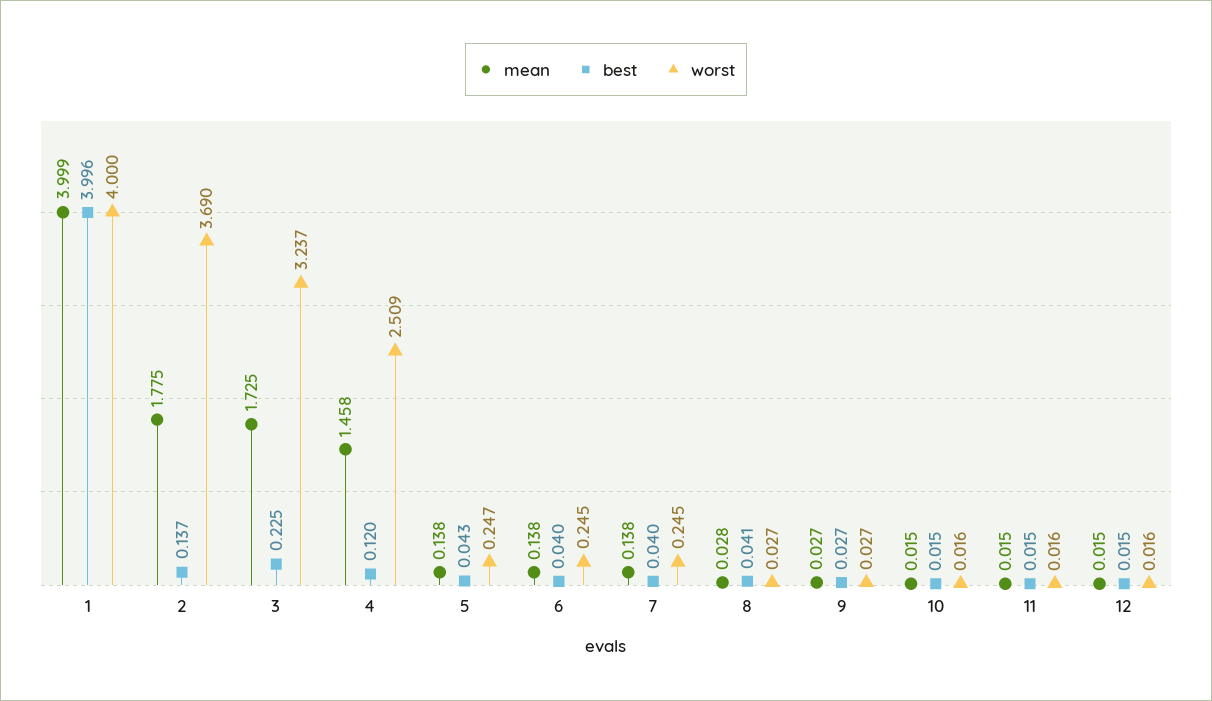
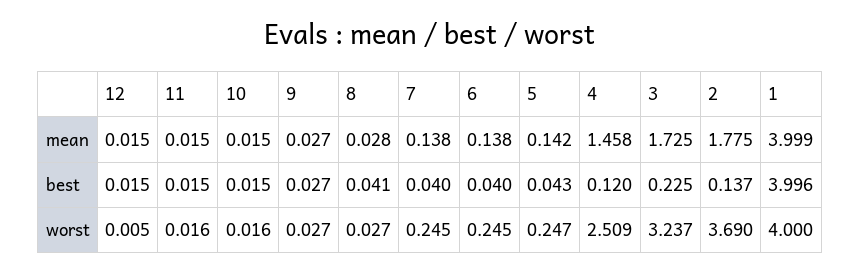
  {
    "mean": {
      "1": 3.999,
      "2": 1.775,
      "3": 1.725,
      "4": 1.458,
-     "5": 0.138,
+     "5": 0.142,
      "6": 0.138,
      "7": 0.138,
      "8": 0.028,
      "9": 0.027,
      "10": 0.015,
      "11": 0.015,
      "12": 0.015
    },
    "best": {
      "1": 3.996,
      "2": 0.137,
      "3": 0.225,
      "4": 0.12,
      "5": 0.043,
      "6": 0.04,
      "7": 0.04,
      "8": 0.041,
      "9": 0.027,
      "10": 0.015,
      "11": 0.015,
      "12": 0.015
    },
    "worst": {
      "1": 4,
      "2": 3.69,
      "3": 3.237,
      "4": 2.509,
      "5": 0.247,
      "6": 0.245,
      "7": 0.245,
      "8": 0.027,
      "9": 0.027,
      "10": 0.016,
      "11": 0.016,
-     "12": 0.016
+     "12": 0.005
    }
  }

